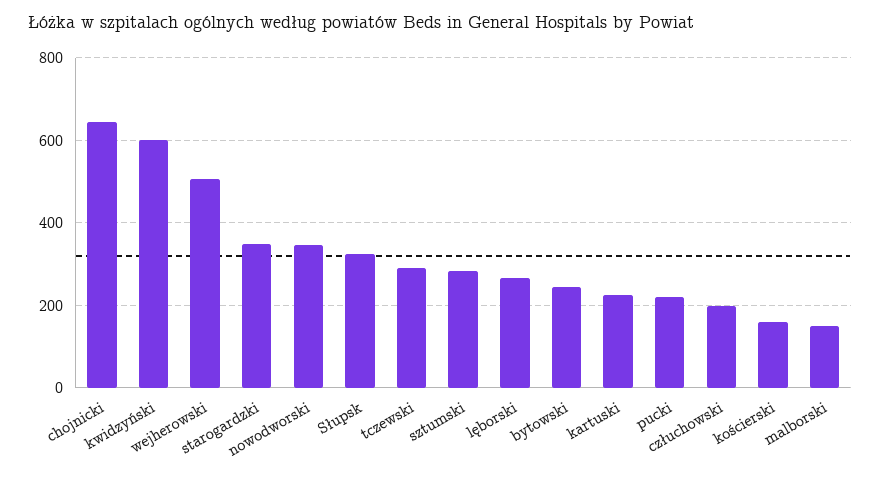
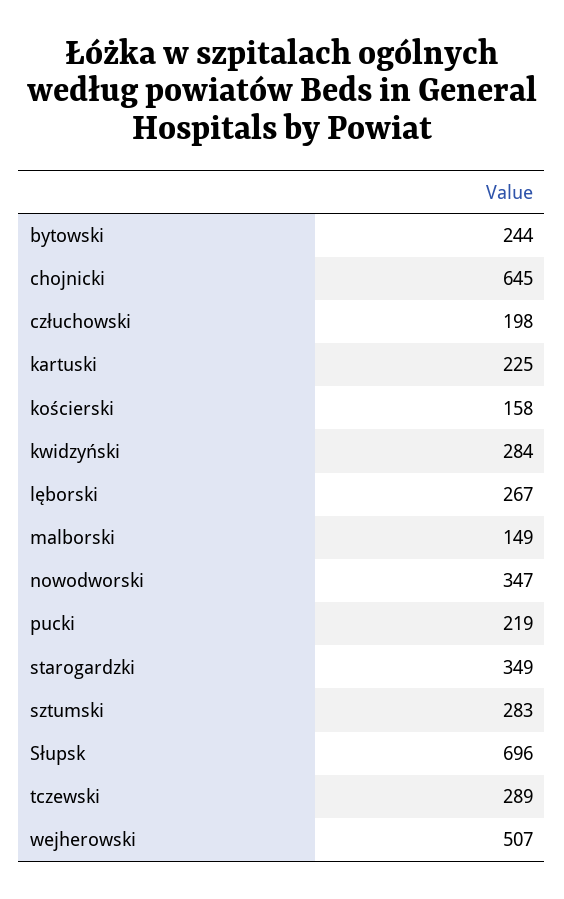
  {
    "chojnicki": 645,
-   "kwidzyński": 600,
+   "kwidzyński": 284,
    "wejherowski": 507,
    "starogardzki": 349,
    "nowodworski": 347,
-   "Słupsk": 320,
+   "Słupsk": 696,
    "tczewski": 289,
    "sztumski": 283,
    "lęborski": 267,
    "bytowski": 244,
    "kartuski": 225,
    "pucki": 219,
    "człuchowski": 198,
    "kościerski": 158,
    "malborski": 149
  }

